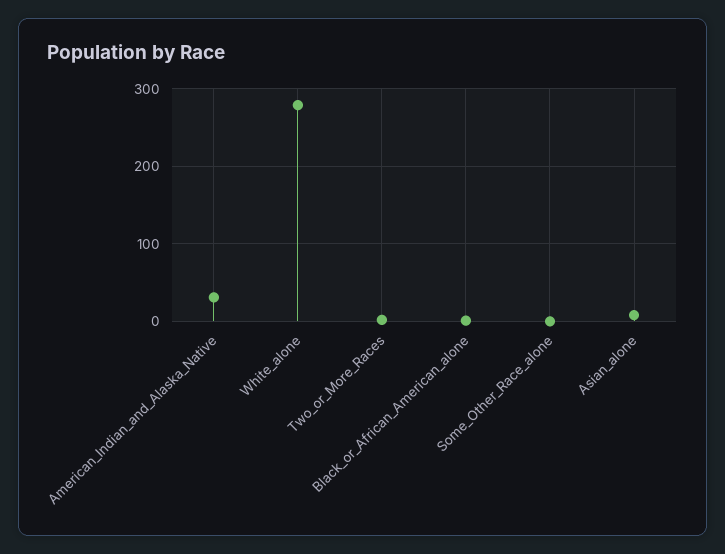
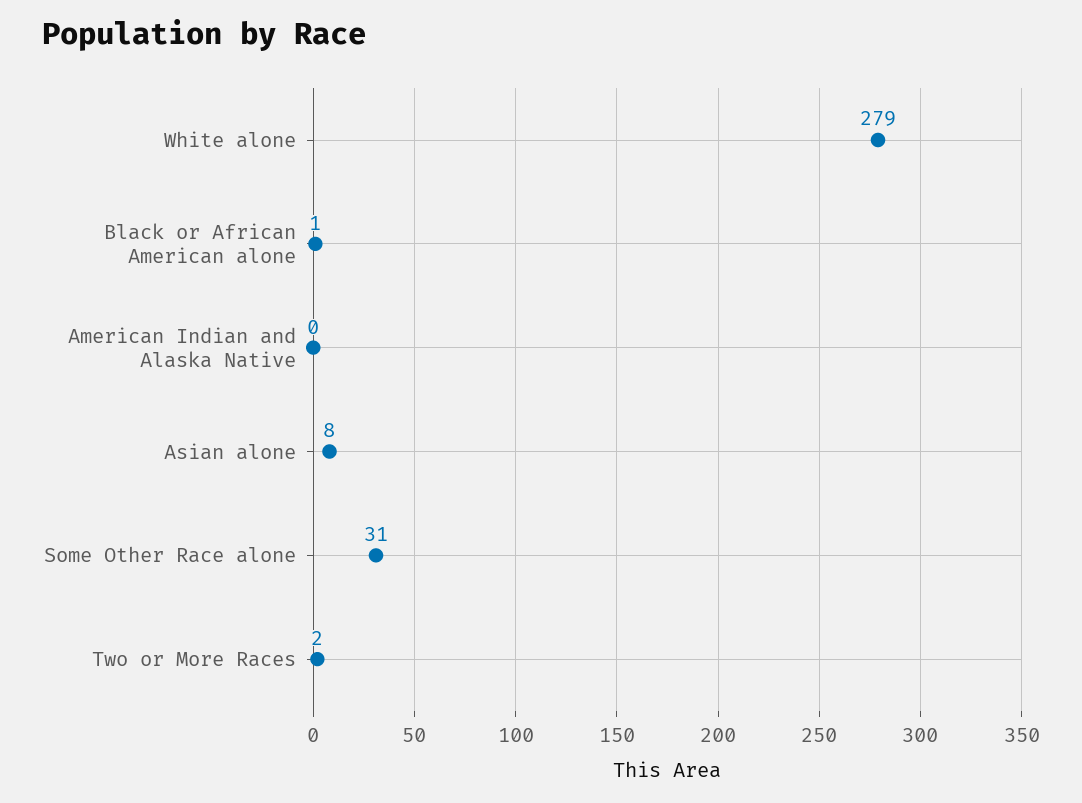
  {
-   "American_Indian_and_Alaska_Native": 30,
+   "American_Indian_and_Alaska_Native": 0,
    "White_alone": 279,
    "Two_or_More_Races": 2,
    "Black_or_African_American_alone": 1,
-   "Some_Other_Race_alone": 0,
+   "Some_Other_Race_alone": 31,
    "Asian_alone": 8
  }

